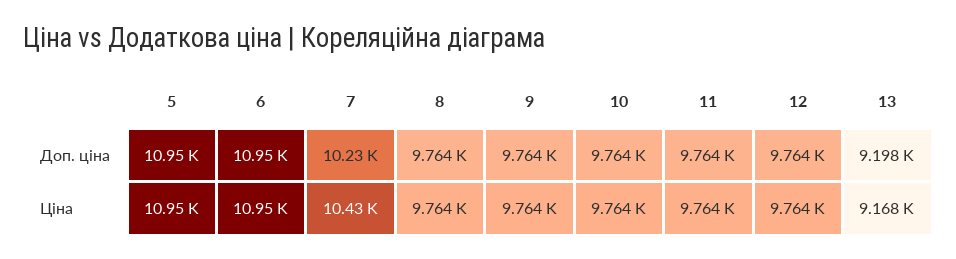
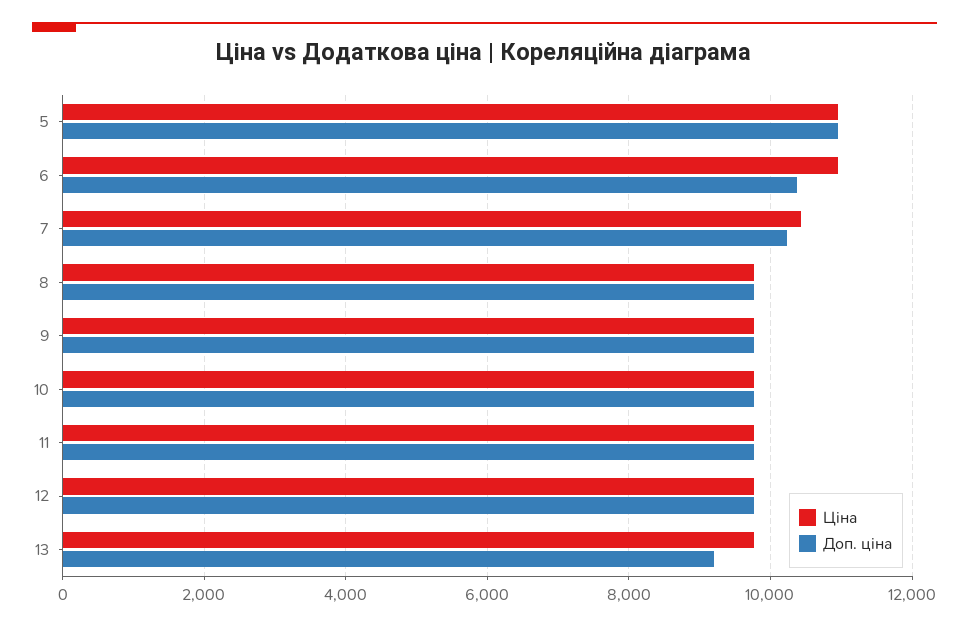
  {
    "Доп. ціна": {
      "5": 10950,
-     "6": 10950,
+     "6": 10400,
      "7": 10230,
      "8": 9764,
      "9": 9764,
      "10": 9764,
      "11": 9764,
      "12": 9764,
      "13": 9198
    },
    "Ціна": {
      "5": 10950,
      "6": 10950,
      "7": 10430,
      "8": 9764,
      "9": 9764,
      "10": 9764,
      "11": 9764,
      "12": 9764,
-     "13": 9168
+     "13": 9800
    }
  }

